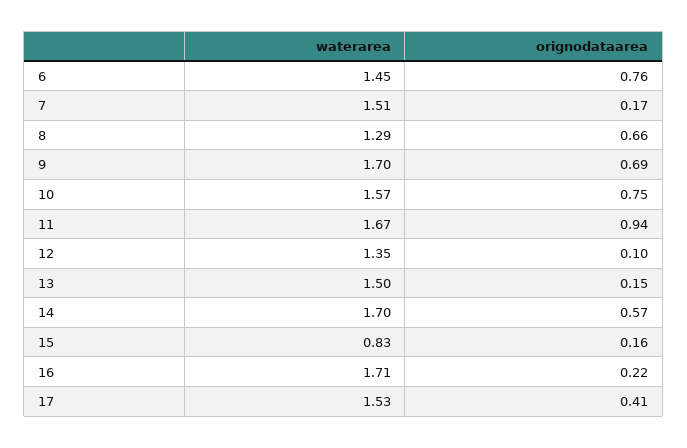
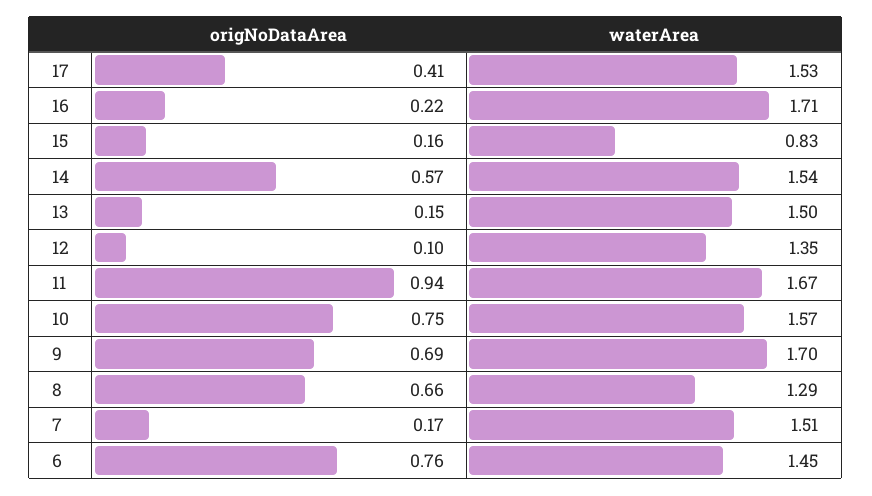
  {
    "waterarea": {
      "6": 1.45,
      "7": 1.51,
      "8": 1.29,
      "9": 1.7,
      "10": 1.57,
      "11": 1.67,
      "12": 1.35,
      "13": 1.5,
-     "14": 1.7,
+     "14": 1.54,
      "15": 0.83,
      "16": 1.71,
      "17": 1.53
    },
    "orignodataarea": {
      "6": 0.76,
      "7": 0.17,
      "8": 0.66,
      "9": 0.69,
      "10": 0.75,
      "11": 0.94,
      "12": 0.1,
      "13": 0.15,
      "14": 0.57,
      "15": 0.16,
      "16": 0.22,
      "17": 0.41
    }
  }

